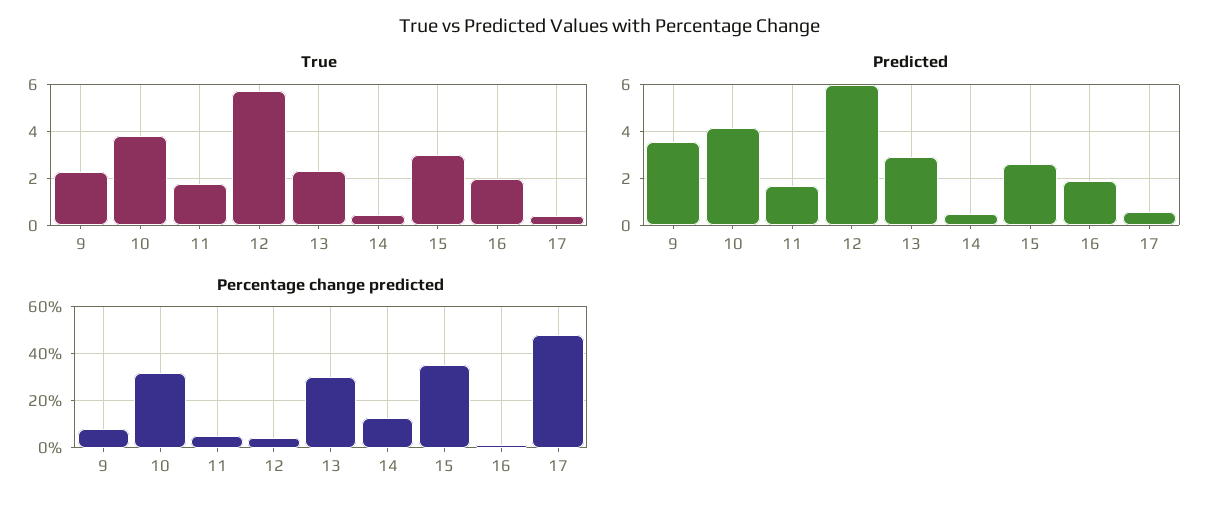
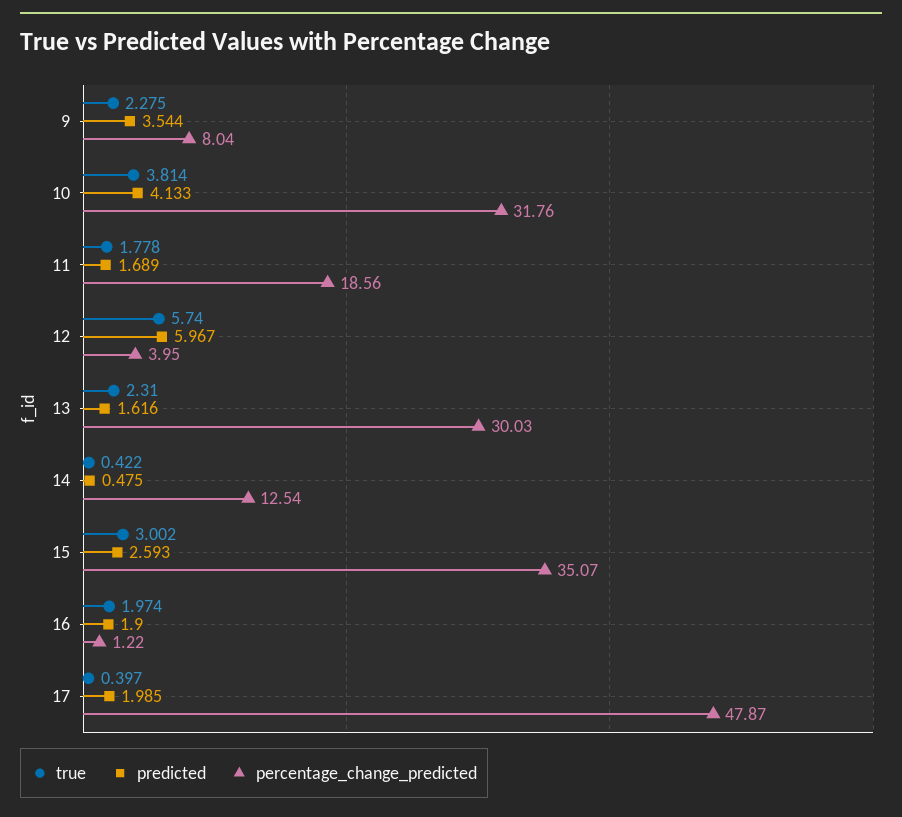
  {
    "True": {
      "9": 2.275,
      "10": 3.814,
      "11": 1.778,
      "12": 5.74,
      "13": 2.31,
      "14": 0.422,
      "15": 3.002,
      "16": 1.974,
      "17": 0.397
    },
    "Predicted": {
      "9": 3.544,
      "10": 4.133,
      "11": 1.689,
      "12": 5.967,
-     "13": 3,
+     "13": 1.616,
      "14": 0.475,
      "15": 2.593,
      "16": 1.9,
-     "17": 0.5
+     "17": 1.985
    },
    "Percentage change predicted": {
      "9": 8.04,
      "10": 31.76,
-     "11": 5,
+     "11": 18.56,
      "12": 3.95,
      "13": 30.03,
      "14": 12.54,
      "15": 35.07,
      "16": 1.22,
      "17": 47.87
    }
  }

